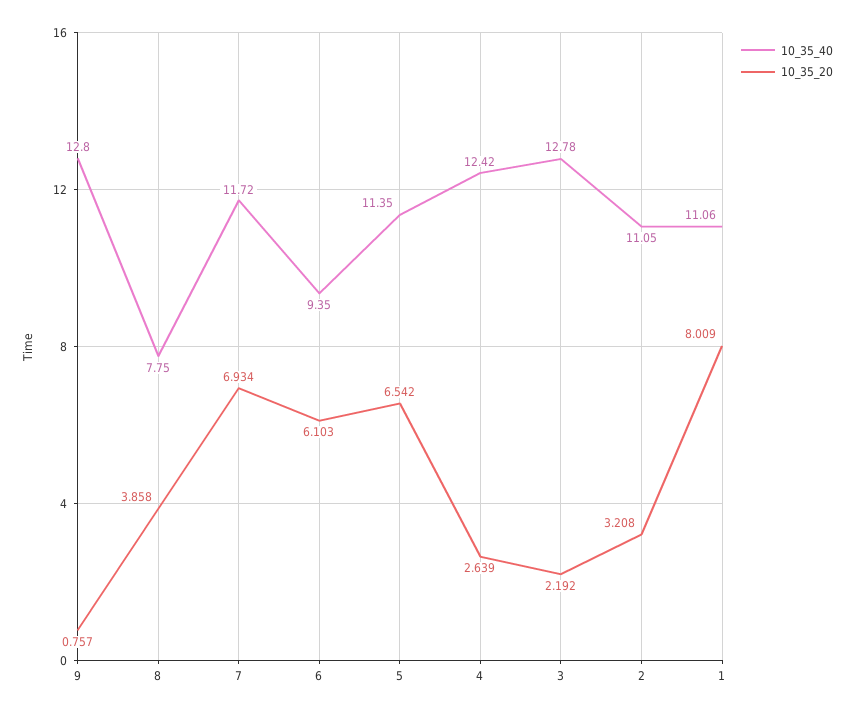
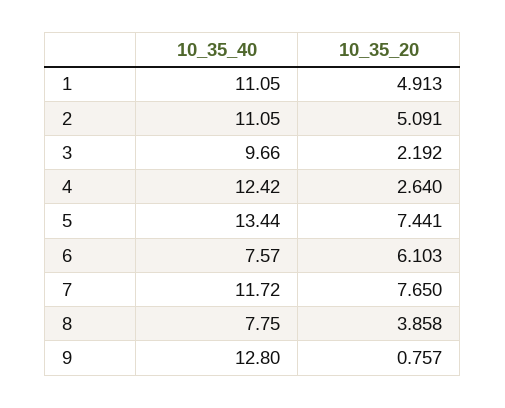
  {
    "10_35_40": {
      "9": 12.8,
      "8": 7.75,
      "7": 11.72,
-     "6": 9.35,
+     "6": 7.57,
-     "5": 11.35,
+     "5": 13.44,
      "4": 12.42,
-     "3": 12.78,
+     "3": 9.66,
      "2": 11.05,
-     "1": 11.06
+     "1": 11.05
    },
    "10_35_20": {
      "9": 0.757,
      "8": 3.858,
-     "7": 6.934,
+     "7": 7.65,
      "6": 6.103,
-     "5": 6.542,
+     "5": 7.441,
-     "4": 2.639,
+     "4": 2.64,
      "3": 2.192,
-     "2": 3.208,
+     "2": 5.091,
-     "1": 8.009
+     "1": 4.913
    }
  }

